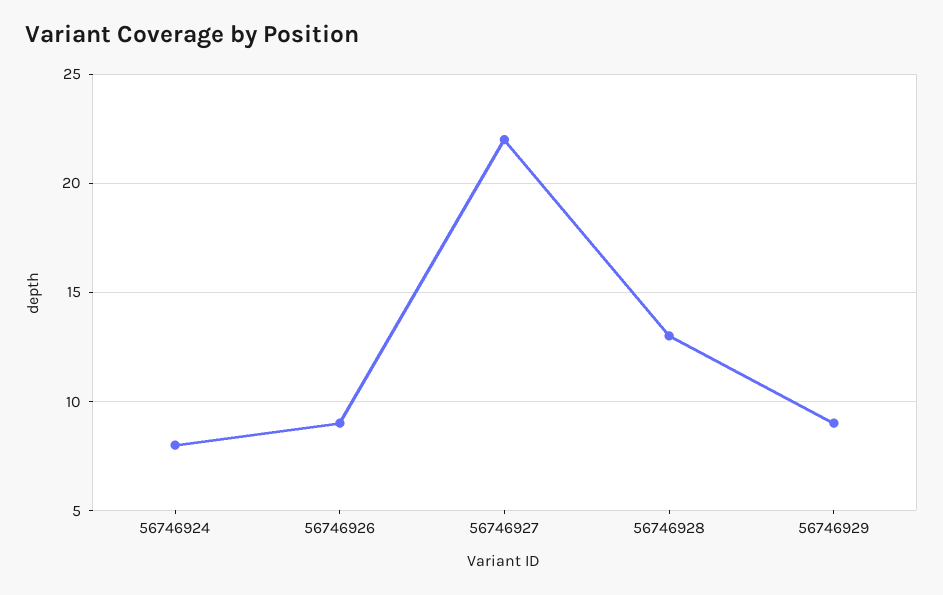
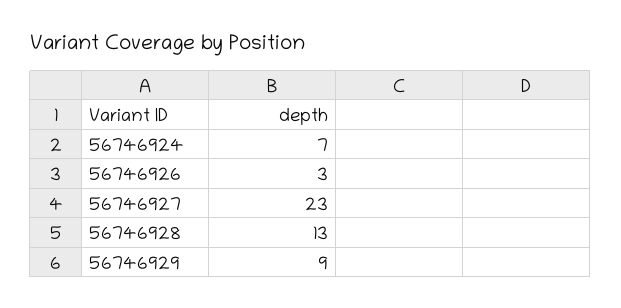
  {
-   "56746924": 8,
+   "56746924": 7,
-   "56746926": 9,
+   "56746926": 3,
-   "56746927": 22,
+   "56746927": 23,
    "56746928": 13,
    "56746929": 9
  }

